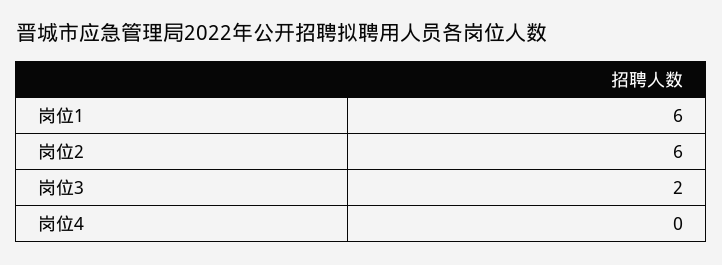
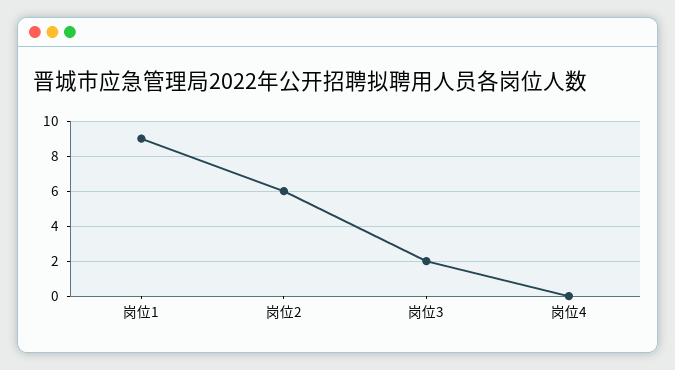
  {
-   "岗位1": 6,
+   "岗位1": 9,
    "岗位2": 6,
    "岗位3": 2,
    "岗位4": 0
  }

